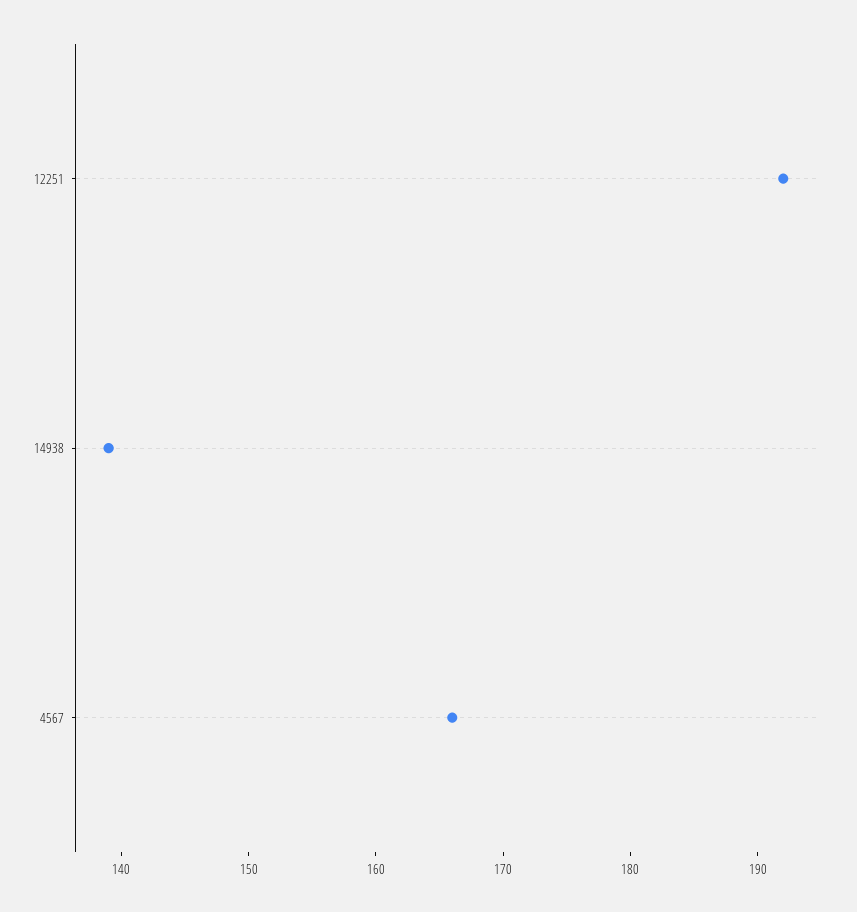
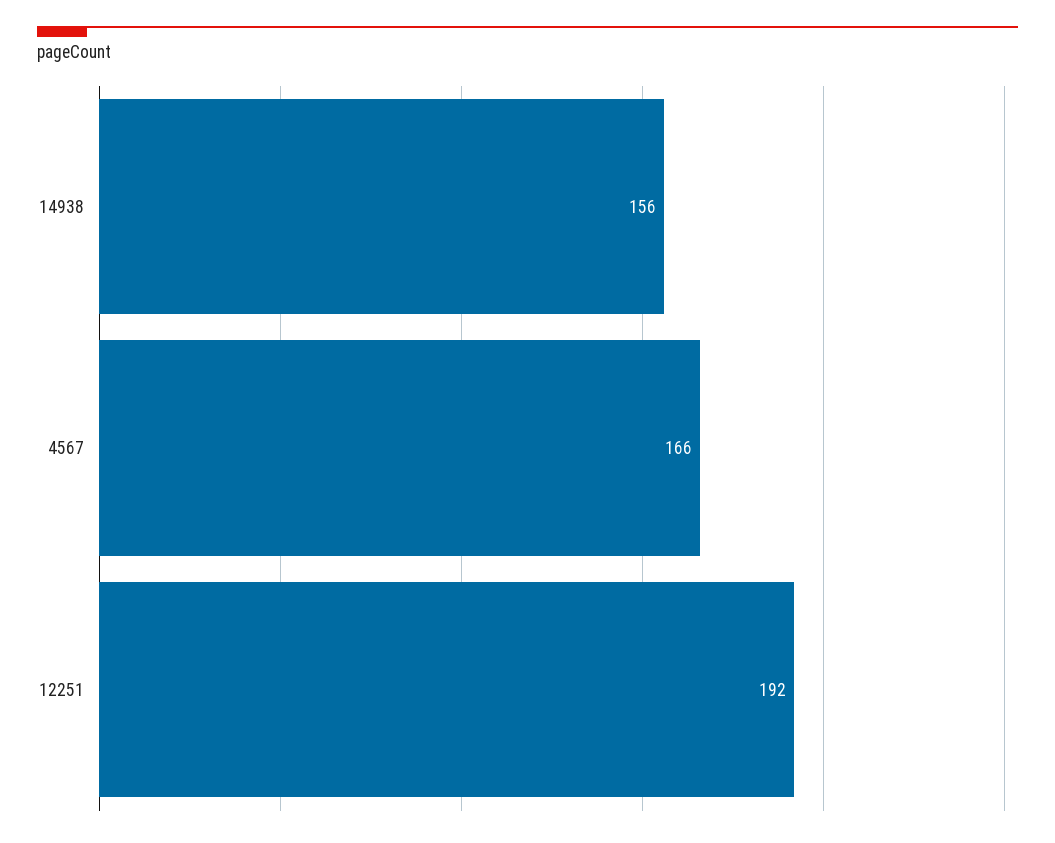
  {
    "12251": 192,
-   "14938": 139,
+   "14938": 156,
    "4567": 166
  }

